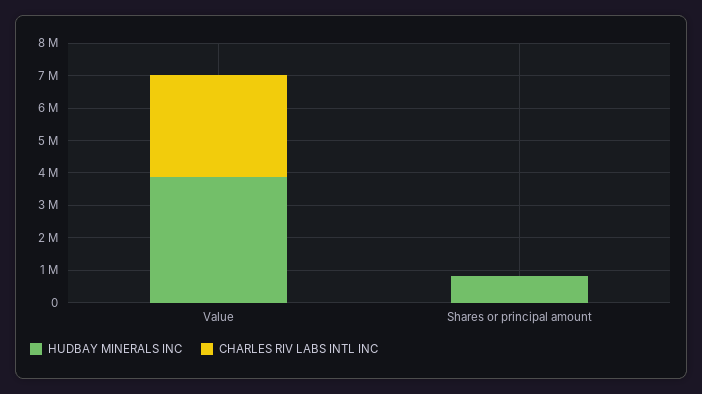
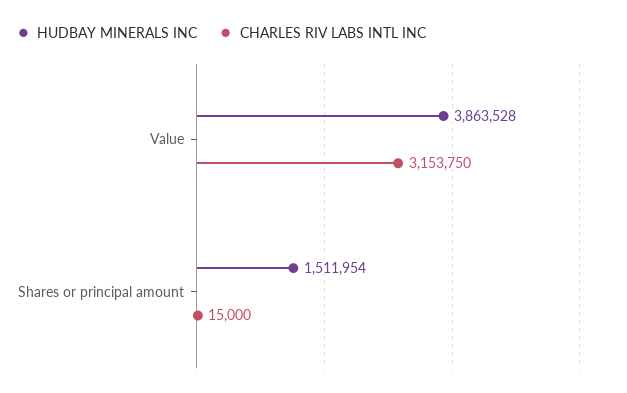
  {
    "HUDBAY MINERALS INC": {
      "Value": 3863528,
-     "Shares or principal amount": 750000
+     "Shares or principal amount": 1511954
    },
    "CHARLES RIV LABS INTL INC": {
      "Value": 3153750,
      "Shares or principal amount": 15000
    }
  }

